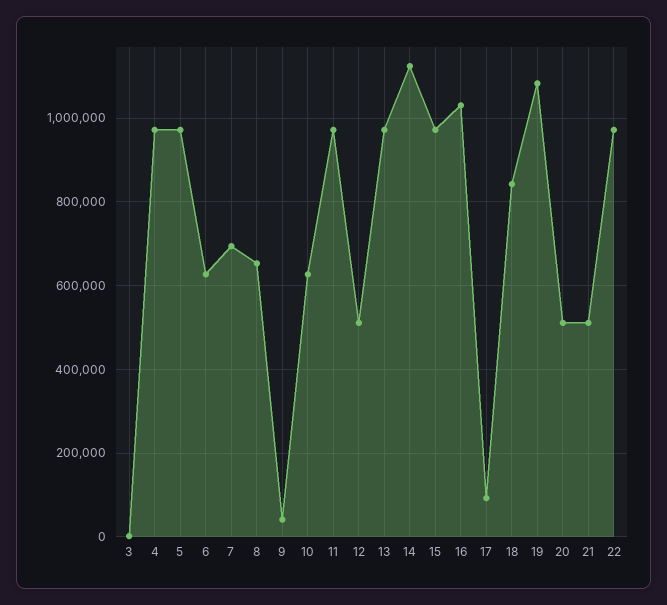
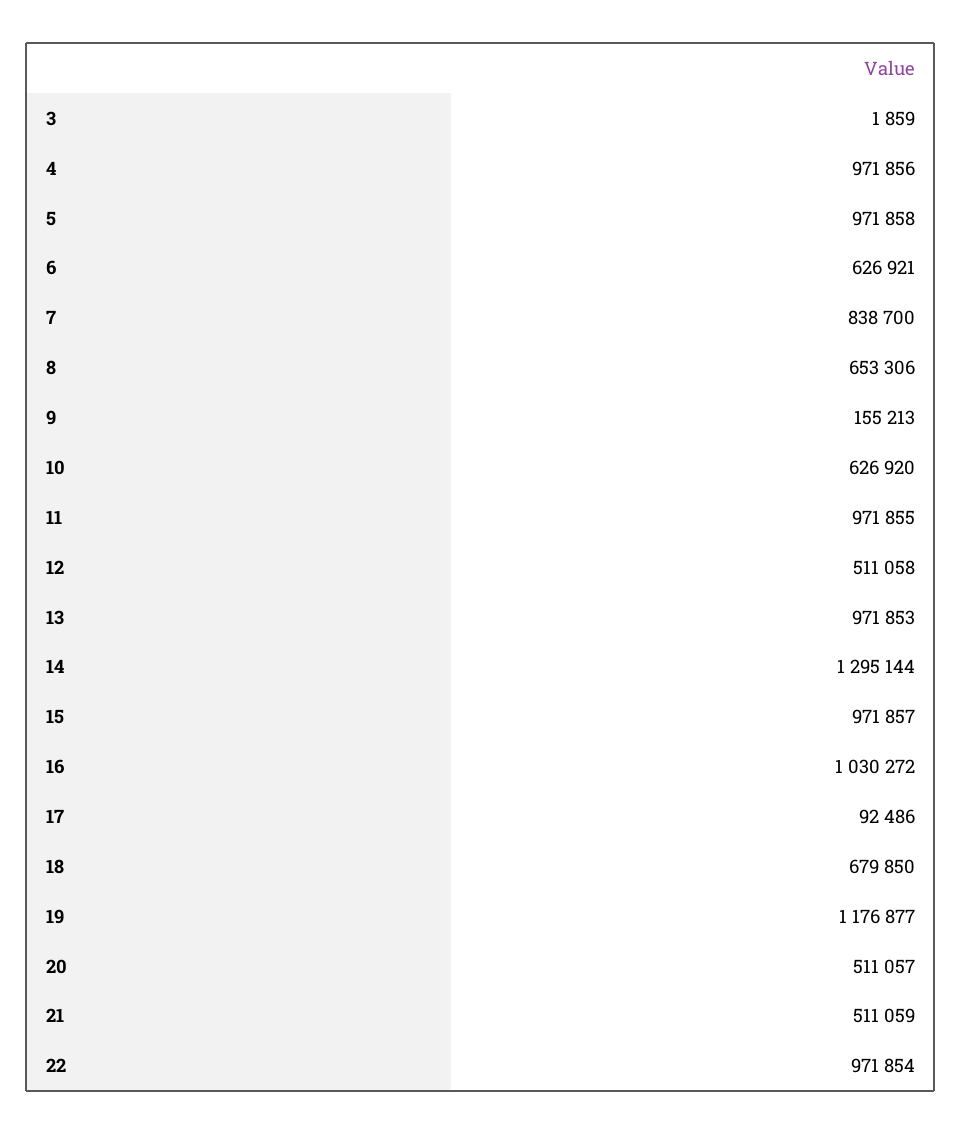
  {
    "3": 1859,
    "4": 971856,
    "5": 971858,
    "6": 626921,
-   "7": 700000,
+   "7": 838700,
    "8": 653306,
-   "9": 40000,
+   "9": 155213,
    "10": 626920,
    "11": 971855,
    "12": 511058,
    "13": 971853,
-   "14": 1120000,
+   "14": 1295144,
    "15": 971857,
    "16": 1030272,
    "17": 92486,
-   "18": 840000,
+   "18": 679850,
-   "19": 1080000,
+   "19": 1176877,
    "20": 511057,
    "21": 511059,
    "22": 971854
  }

